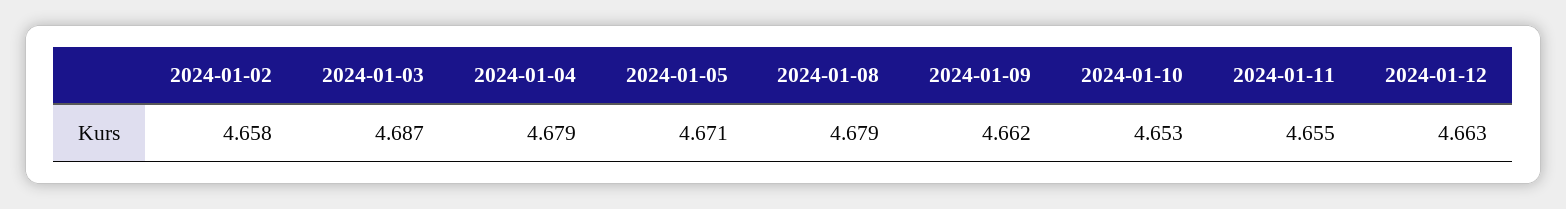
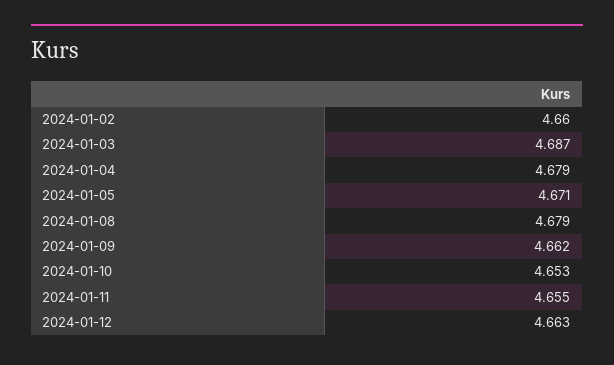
  {
-   "2024-01-02": 4.658,
+   "2024-01-02": 4.66,
    "2024-01-03": 4.687,
    "2024-01-04": 4.679,
    "2024-01-05": 4.671,
    "2024-01-08": 4.679,
    "2024-01-09": 4.662,
    "2024-01-10": 4.653,
    "2024-01-11": 4.655,
    "2024-01-12": 4.663
  }

